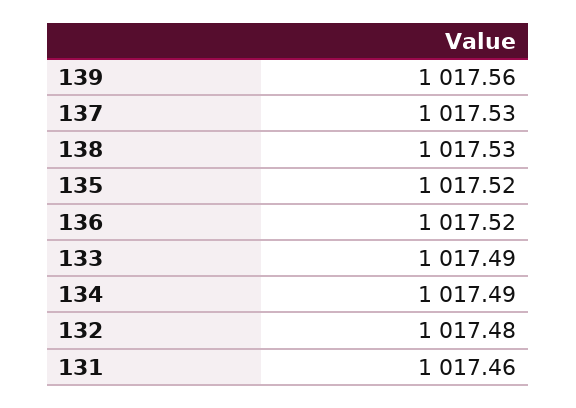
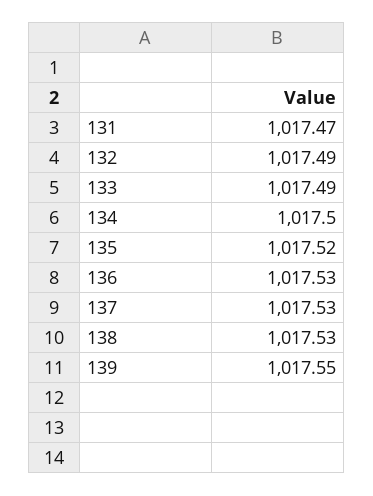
  {
-   "139": 1017.56,
+   "139": 1017.55,
    "137": 1017.53,
    "138": 1017.53,
    "135": 1017.52,
-   "136": 1017.52,
+   "136": 1017.53,
    "133": 1017.49,
-   "134": 1017.49,
+   "134": 1017.5,
-   "132": 1017.48,
+   "132": 1017.49,
-   "131": 1017.46
+   "131": 1017.47
  }

